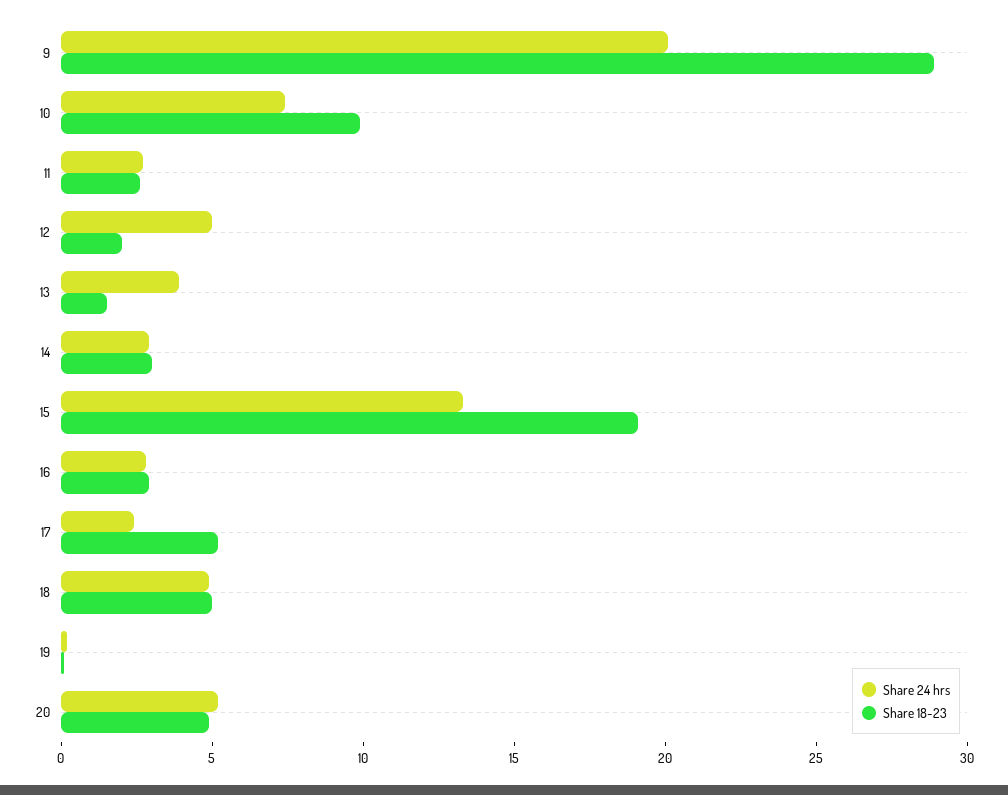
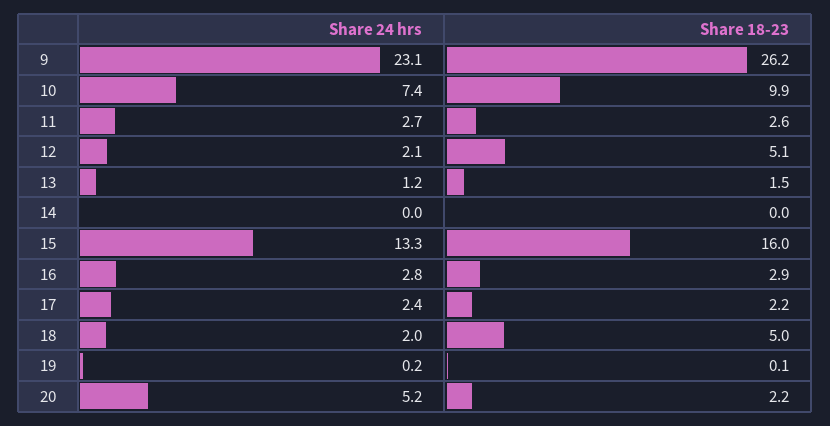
  {
    "Share 24 hrs": {
-     "9": 20,
+     "9": 23.1,
      "10": 7.4,
      "11": 2.7,
-     "12": 5,
+     "12": 2.1,
-     "13": 4,
+     "13": 1.2,
-     "14": 3,
+     "14": 0,
      "15": 13.3,
      "16": 2.8,
      "17": 2.4,
-     "18": 5,
+     "18": 2,
      "19": 0.2,
      "20": 5.2
    },
    "Share 18-23": {
-     "9": 29,
+     "9": 26.2,
      "10": 9.9,
      "11": 2.6,
-     "12": 2,
+     "12": 5.1,
      "13": 1.5,
-     "14": 3,
+     "14": 0,
-     "15": 19,
+     "15": 16,
      "16": 2.9,
-     "17": 5,
+     "17": 2.2,
      "18": 5,
      "19": 0.1,
-     "20": 5
+     "20": 2.2
    }
  }

